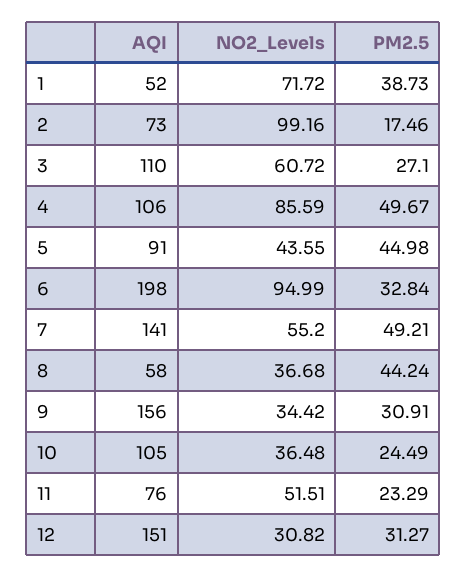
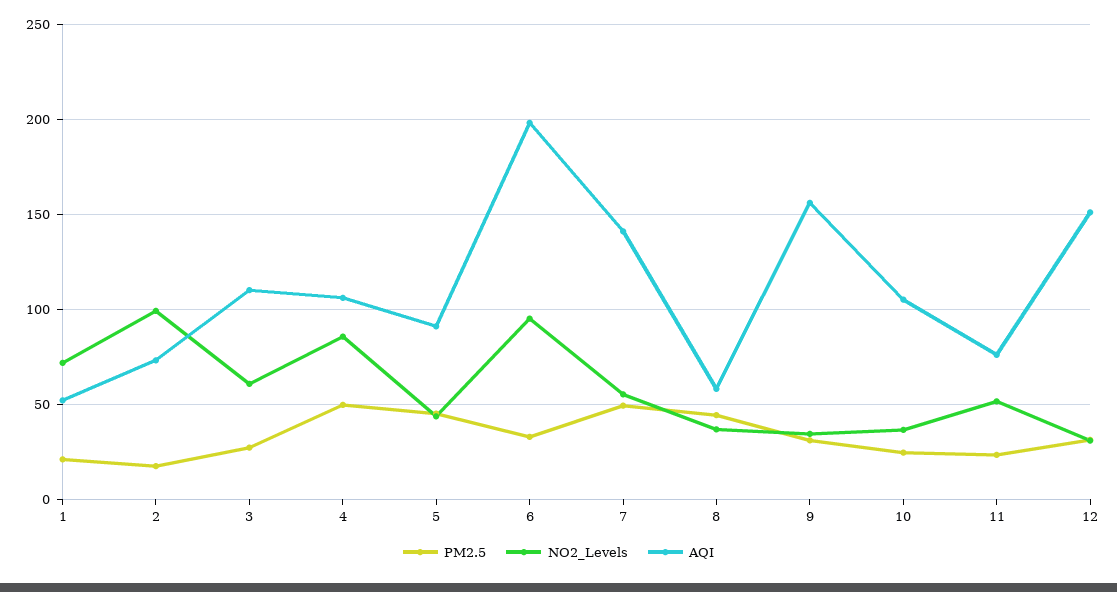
  {
    "AQI": {
      "1": 52,
      "2": 73,
      "3": 110,
      "4": 106,
      "5": 91,
      "6": 198,
      "7": 141,
      "8": 58,
      "9": 156,
      "10": 105,
      "11": 76,
      "12": 151
    },
    "NO2_Levels": {
      "1": 71.72,
      "2": 99.16,
      "3": 60.72,
      "4": 85.59,
      "5": 43.55,
      "6": 94.99,
      "7": 55.2,
      "8": 36.68,
      "9": 34.42,
      "10": 36.48,
      "11": 51.51,
      "12": 30.82
    },
    "PM2.5": {
-     "1": 38.73,
+     "1": 20,
      "2": 17.46,
      "3": 27.1,
      "4": 49.67,
      "5": 44.98,
      "6": 32.84,
      "7": 49.21,
      "8": 44.24,
      "9": 30.91,
      "10": 24.49,
      "11": 23.29,
      "12": 31.27
    }
  }

